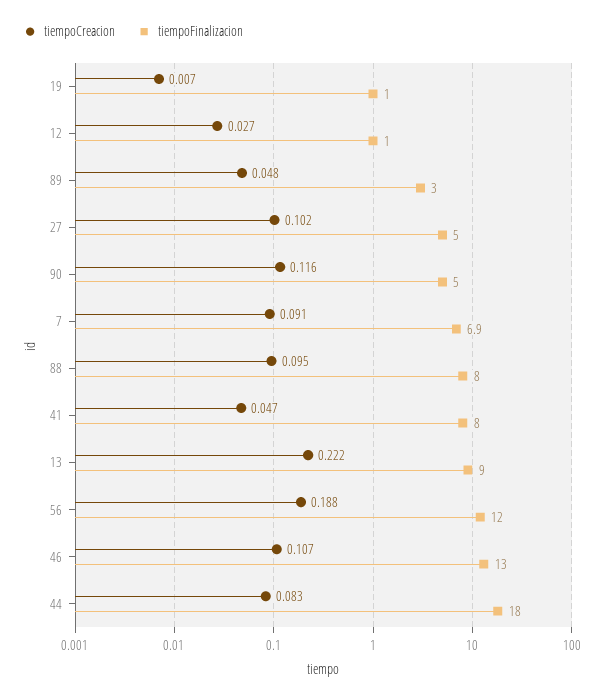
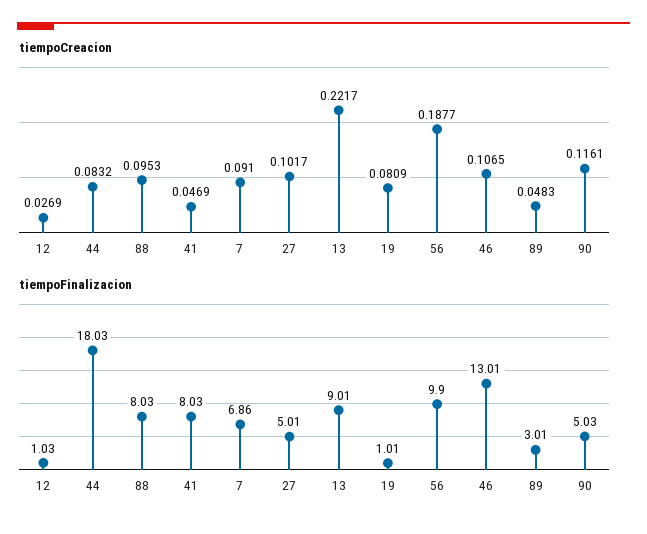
  {
    "tiempoCreacion": {
-     "19": 0.007,
+     "19": 0.0809,
      "12": 0.0269,
      "89": 0.0483,
      "27": 0.1017,
      "90": 0.1161,
      "7": 0.091,
      "88": 0.0953,
      "41": 0.0469,
      "13": 0.2217,
      "56": 0.1877,
      "46": 0.1065,
      "44": 0.0832
    },
    "tiempoFinalizacion": {
      "19": 1.01,
      "12": 1.03,
      "89": 3.01,
      "27": 5.01,
      "90": 5.03,
      "7": 6.86,
      "88": 8.03,
      "41": 8.03,
      "13": 9.01,
-     "56": 12,
+     "56": 9.9,
      "46": 13.01,
      "44": 18.03
    }
  }

